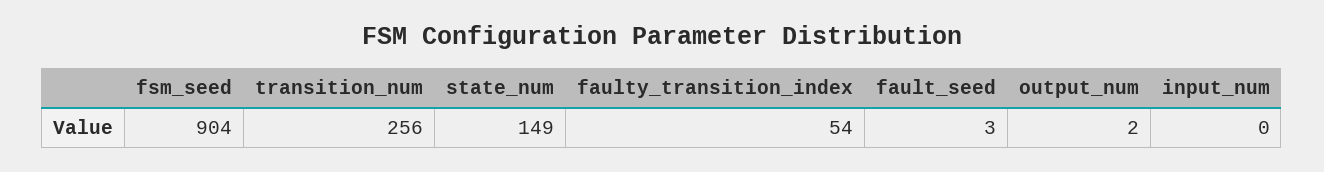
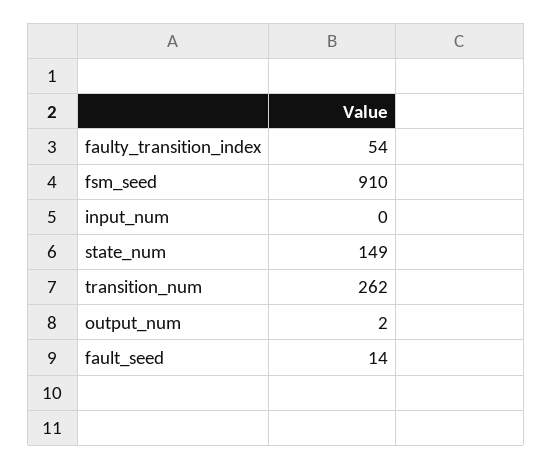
  {
-   "fsm_seed": 904,
+   "fsm_seed": 910,
-   "transition_num": 256,
+   "transition_num": 262,
    "state_num": 149,
    "faulty_transition_index": 54,
-   "fault_seed": 3,
+   "fault_seed": 14,
    "output_num": 2,
    "input_num": 0
  }

